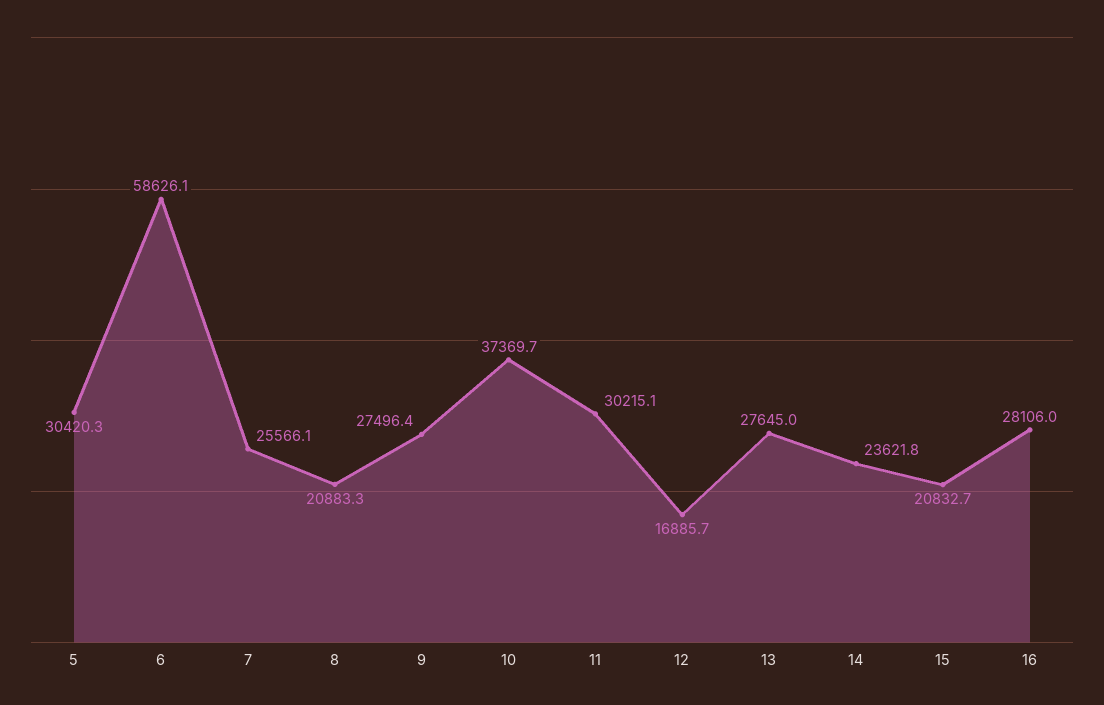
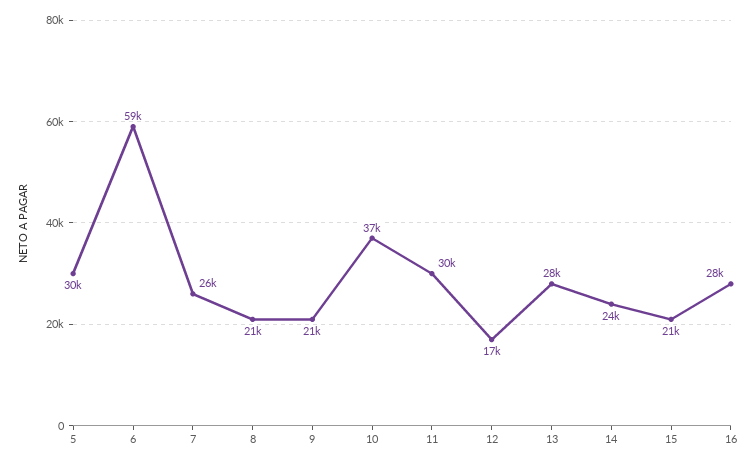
  {
    "5": 30420.3,
    "6": 58626.1,
    "7": 25566.1,
    "8": 20883.3,
-   "9": 27496.4,
+   "9": 21000,
    "10": 37369.7,
    "11": 30215.1,
    "12": 16885.7,
    "13": 27645,
    "14": 23621.8,
    "15": 20832.7,
    "16": 28106
  }

